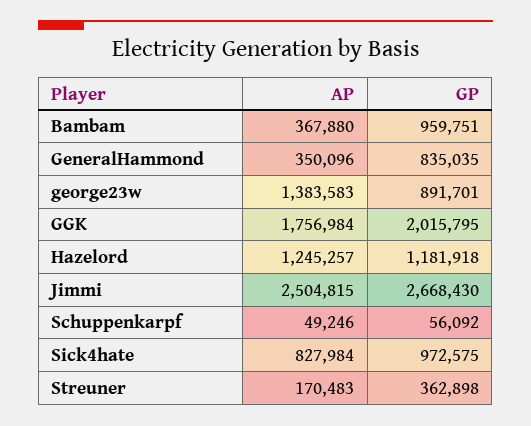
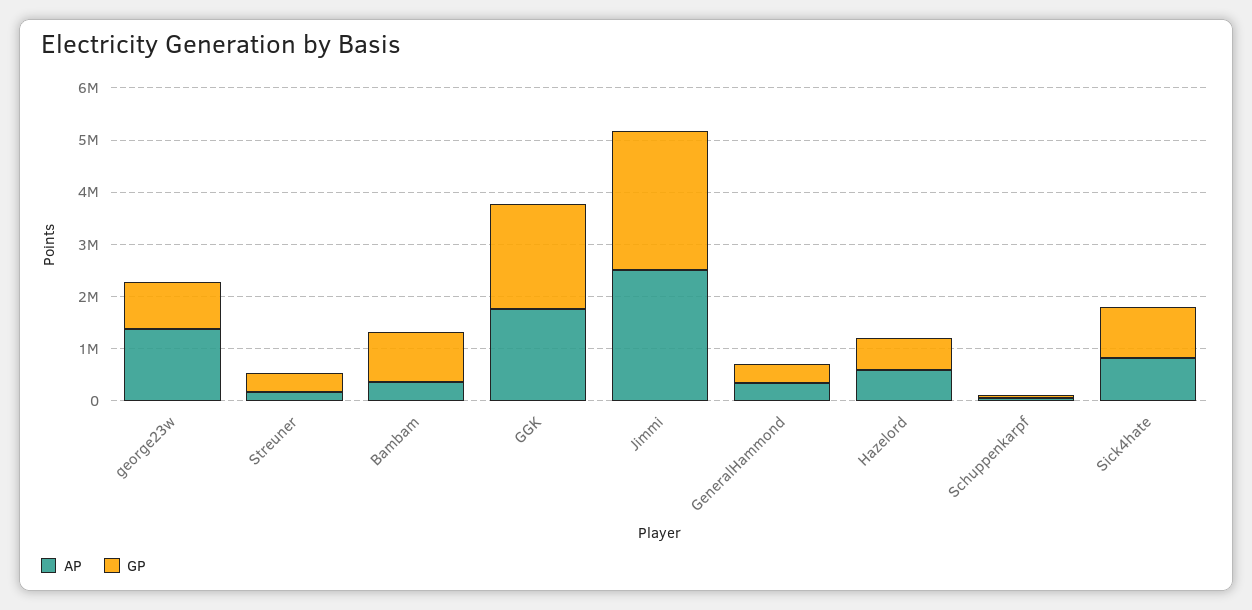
  {
    "AP": {
      "Bambam": 367880,
      "GeneralHammond": 350096,
      "george23w": 1383583,
      "GGK": 1756984,
-     "Hazelord": 1245257,
+     "Hazelord": 600000,
      "Jimmi": 2504815,
      "Schuppenkarpf": 49246,
      "Sick4hate": 827984,
      "Streuner": 170483
    },
    "GP": {
      "Bambam": 959751,
-     "GeneralHammond": 835035,
+     "GeneralHammond": 400000,
      "george23w": 891701,
      "GGK": 2015795,
-     "Hazelord": 1181918,
+     "Hazelord": 600000,
      "Jimmi": 2668430,
      "Schuppenkarpf": 56092,
      "Sick4hate": 972575,
      "Streuner": 362898
    }
  }

